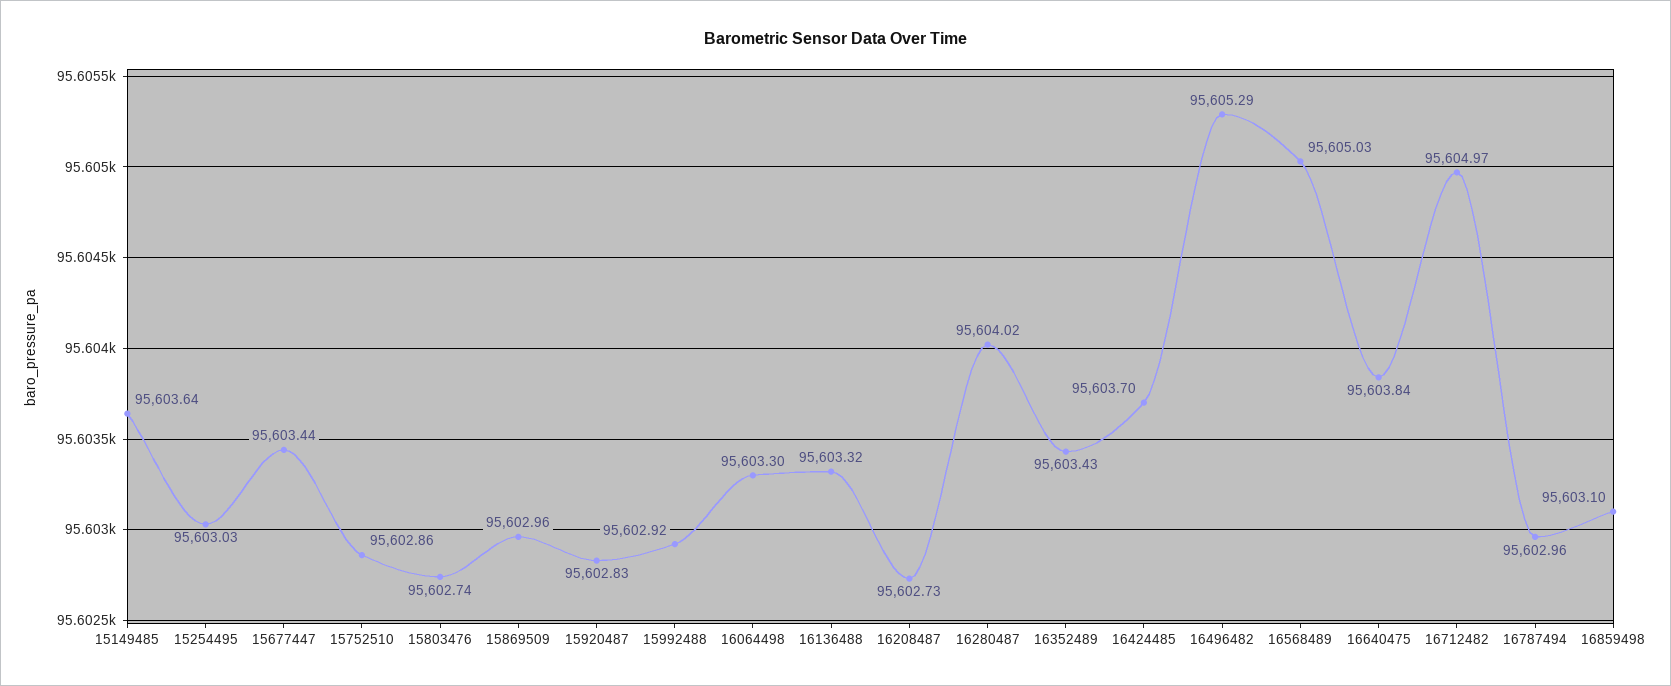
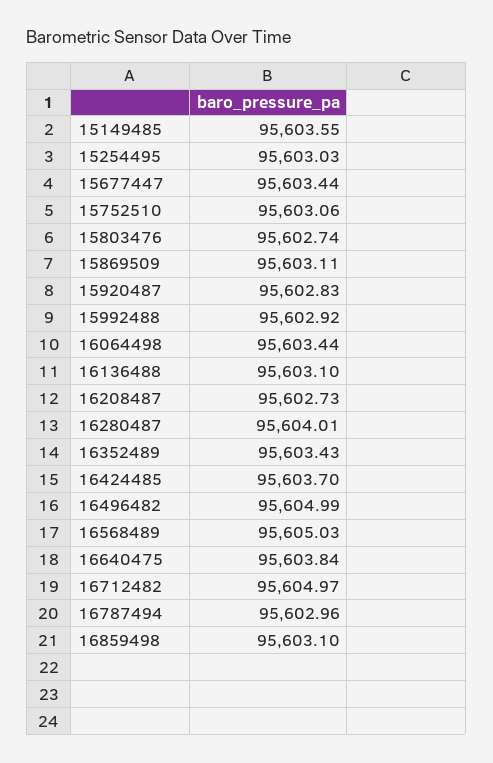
  {
-   "15149485": 95603.64,
+   "15149485": 95603.55,
    "15254495": 95603.03,
    "15677447": 95603.44,
-   "15752510": 95602.86,
+   "15752510": 95603.06,
    "15803476": 95602.74,
-   "15869509": 95602.96,
+   "15869509": 95603.11,
    "15920487": 95602.83,
    "15992488": 95602.92,
-   "16064498": 95603.3,
+   "16064498": 95603.44,
-   "16136488": 95603.32,
+   "16136488": 95603.1,
    "16208487": 95602.73,
-   "16280487": 95604.02,
+   "16280487": 95604.01,
    "16352489": 95603.43,
    "16424485": 95603.7,
-   "16496482": 95605.29,
+   "16496482": 95604.99,
    "16568489": 95605.03,
    "16640475": 95603.84,
    "16712482": 95604.97,
    "16787494": 95602.96,
    "16859498": 95603.1
  }

